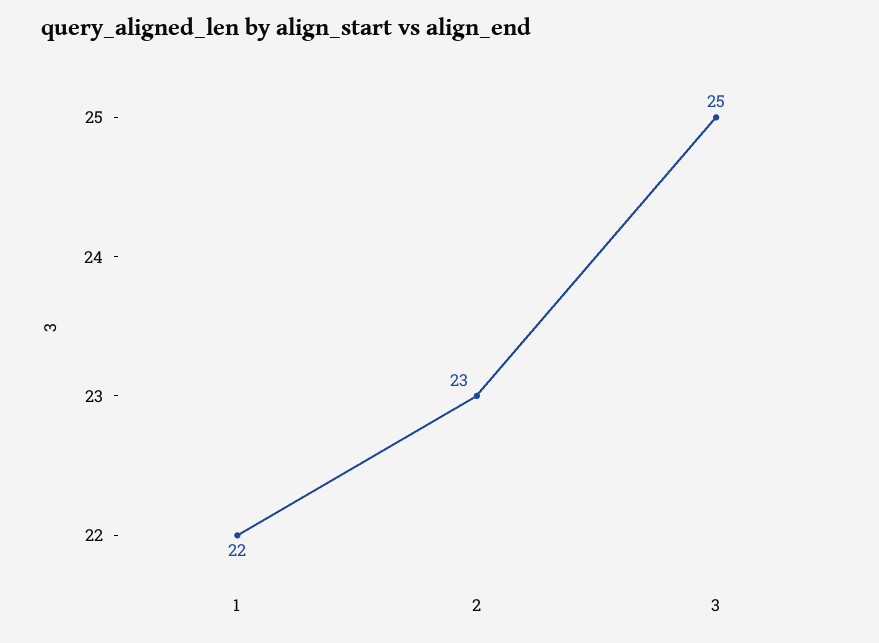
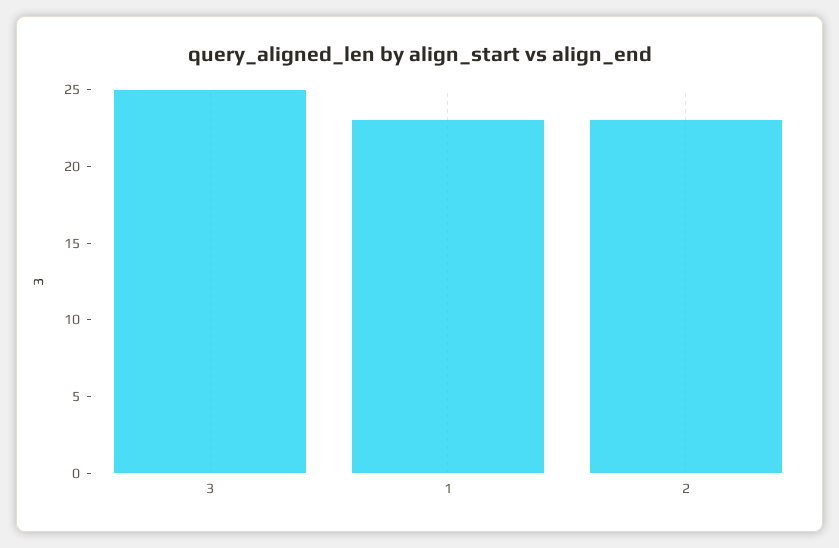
  {
-   "1": 22,
+   "1": 23,
    "2": 23,
    "3": 25
  }

